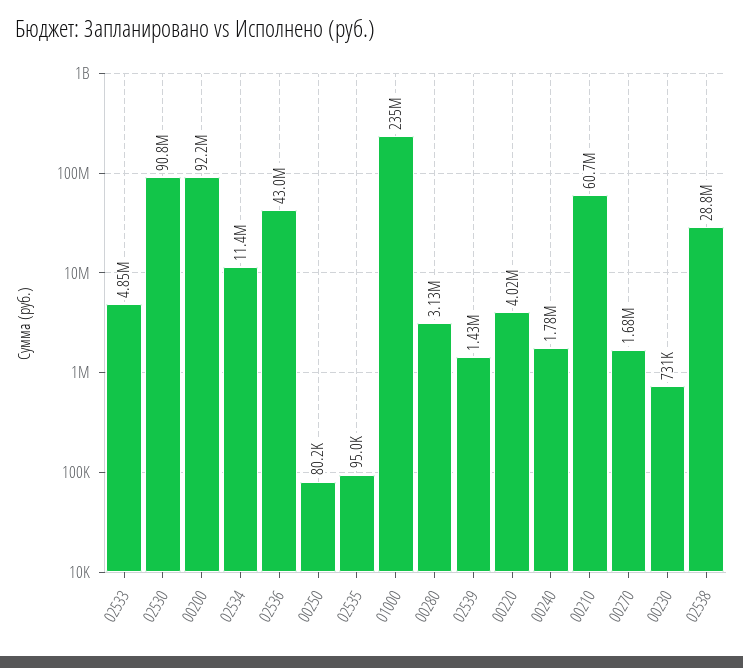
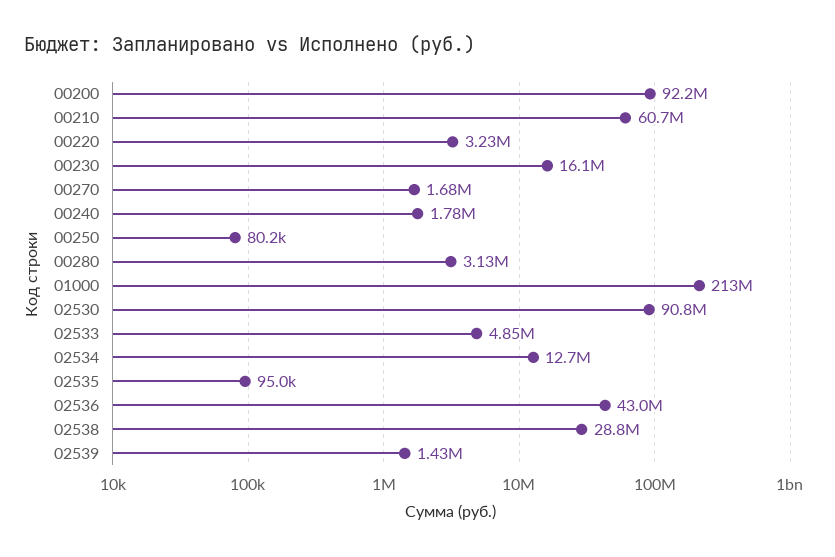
  {
    "02533": 4850000,
    "02530": 90800000,
    "00200": 92200000,
-   "02534": 11400000,
+   "02534": 12700000,
    "02536": 43000000,
    "00250": 80200,
    "02535": 95000,
-   "01000": 235000000,
+   "01000": 213000000,
    "00280": 3130000,
    "02539": 1430000,
-   "00220": 4020000,
+   "00220": 3230000,
    "00240": 1780000,
    "00210": 60700000,
    "00270": 1680000,
-   "00230": 731000,
+   "00230": 16100000,
    "02538": 28800000
  }

